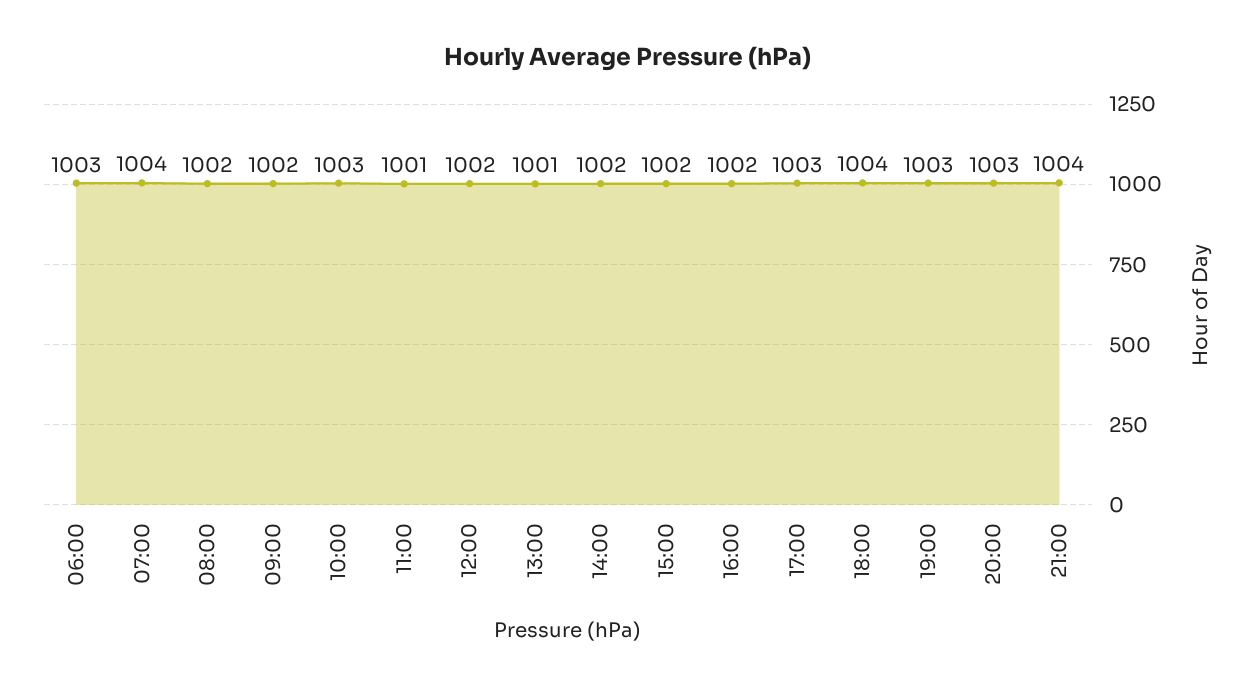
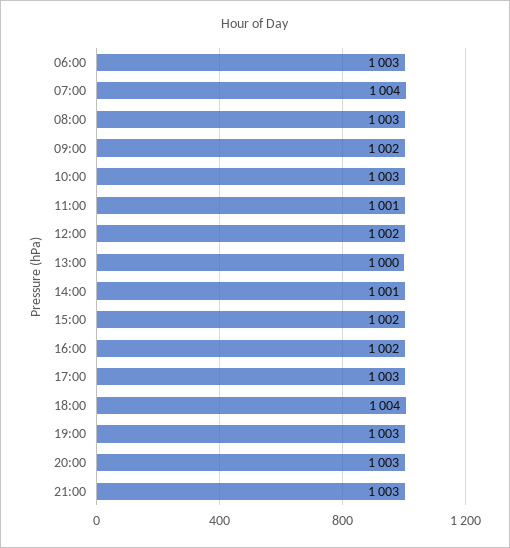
  {
    "06:00": 1003,
    "07:00": 1004,
-   "08:00": 1002,
+   "08:00": 1003,
    "09:00": 1002,
    "10:00": 1003,
    "11:00": 1001,
    "12:00": 1002,
-   "13:00": 1001,
+   "13:00": 1000,
-   "14:00": 1002,
+   "14:00": 1001,
    "15:00": 1002,
    "16:00": 1002,
    "17:00": 1003,
    "18:00": 1004,
    "19:00": 1003,
    "20:00": 1003,
-   "21:00": 1004
+   "21:00": 1003
  }

